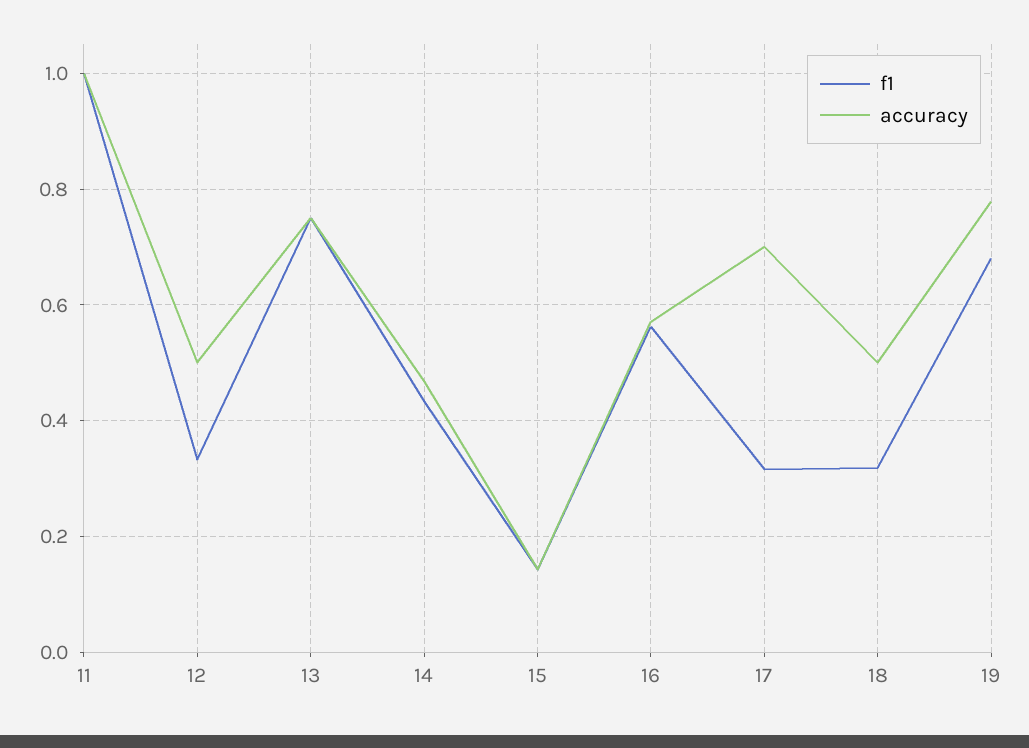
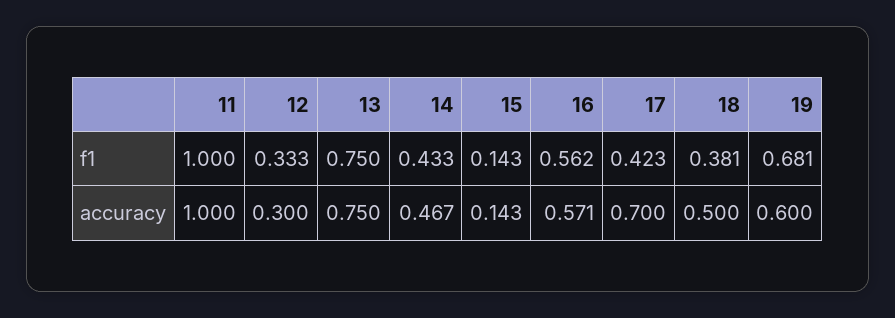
  {
    "f1": {
      "11": 1,
      "12": 0.333,
      "13": 0.75,
      "14": 0.433,
      "15": 0.143,
      "16": 0.562,
-     "17": 0.32,
+     "17": 0.423,
-     "18": 0.32,
+     "18": 0.381,
      "19": 0.681
    },
    "accuracy": {
      "11": 1,
-     "12": 0.5,
+     "12": 0.3,
      "13": 0.75,
      "14": 0.467,
      "15": 0.143,
      "16": 0.571,
      "17": 0.7,
      "18": 0.5,
-     "19": 0.78
+     "19": 0.6
    }
  }

